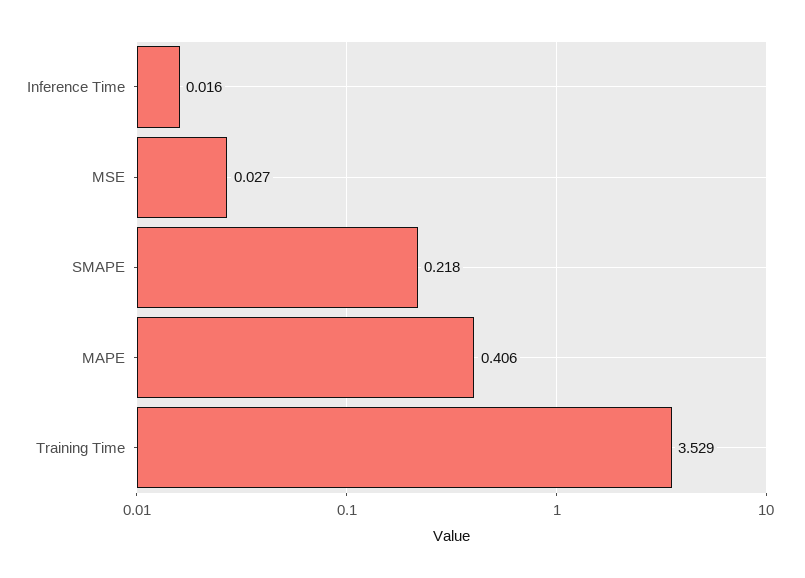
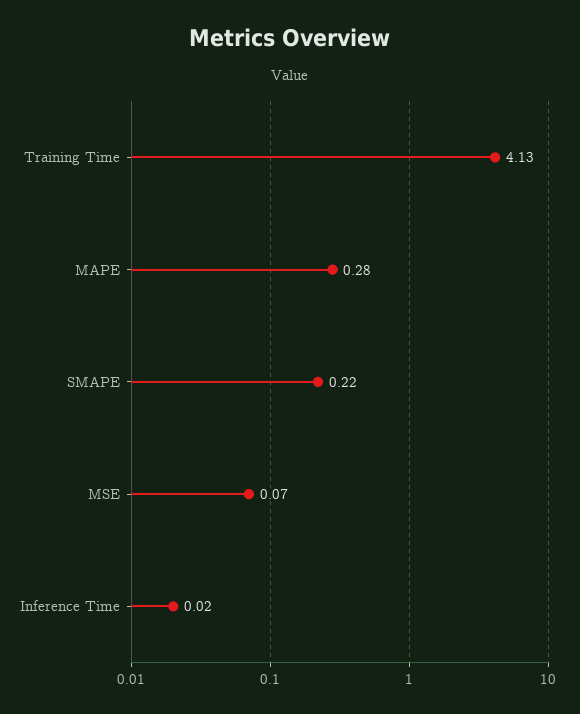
  {
    "Inference Time": 0.016,
-   "MSE": 0.027,
+   "MSE": 0.07,
    "SMAPE": 0.218,
-   "MAPE": 0.406,
+   "MAPE": 0.28,
-   "Training Time": 3.529
+   "Training Time": 4.13
  }

